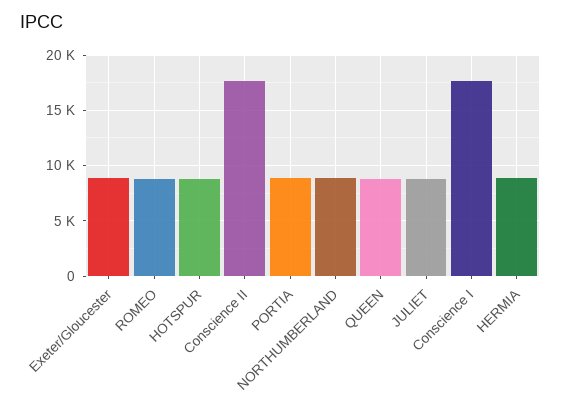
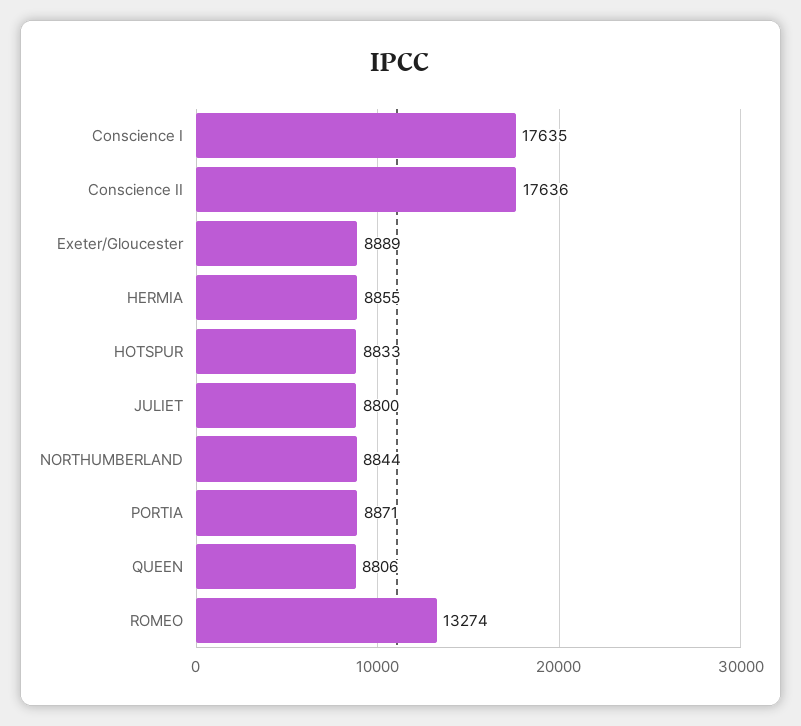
  {
    "Exeter/Gloucester": 8889,
-   "ROMEO": 9000,
+   "ROMEO": 13274,
    "HOTSPUR": 8833,
    "Conscience II": 17636,
    "PORTIA": 8871,
    "NORTHUMBERLAND": 8844,
    "QUEEN": 8806,
    "JULIET": 8800,
    "Conscience I": 17635,
    "HERMIA": 8855
  }

